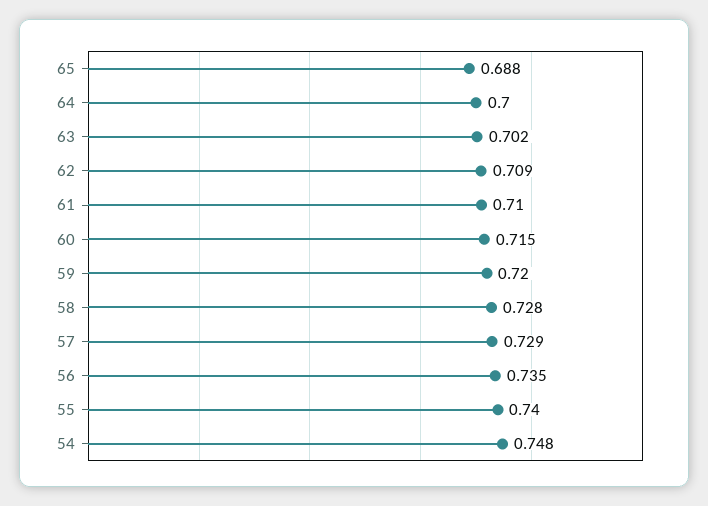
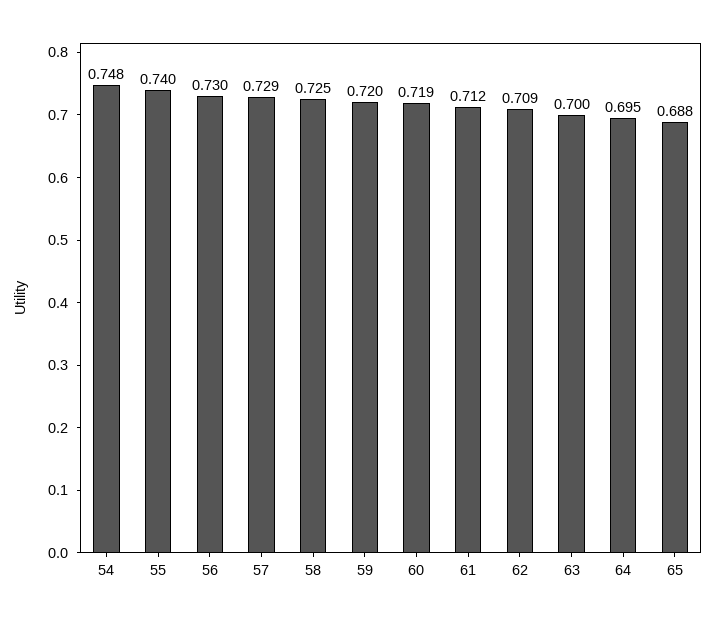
  {
    "65": 0.688,
-   "64": 0.7,
+   "64": 0.695,
-   "63": 0.702,
+   "63": 0.7,
    "62": 0.709,
-   "61": 0.71,
+   "61": 0.712,
-   "60": 0.715,
+   "60": 0.719,
    "59": 0.72,
-   "58": 0.728,
+   "58": 0.725,
    "57": 0.729,
-   "56": 0.735,
+   "56": 0.73,
    "55": 0.74,
    "54": 0.748
  }

